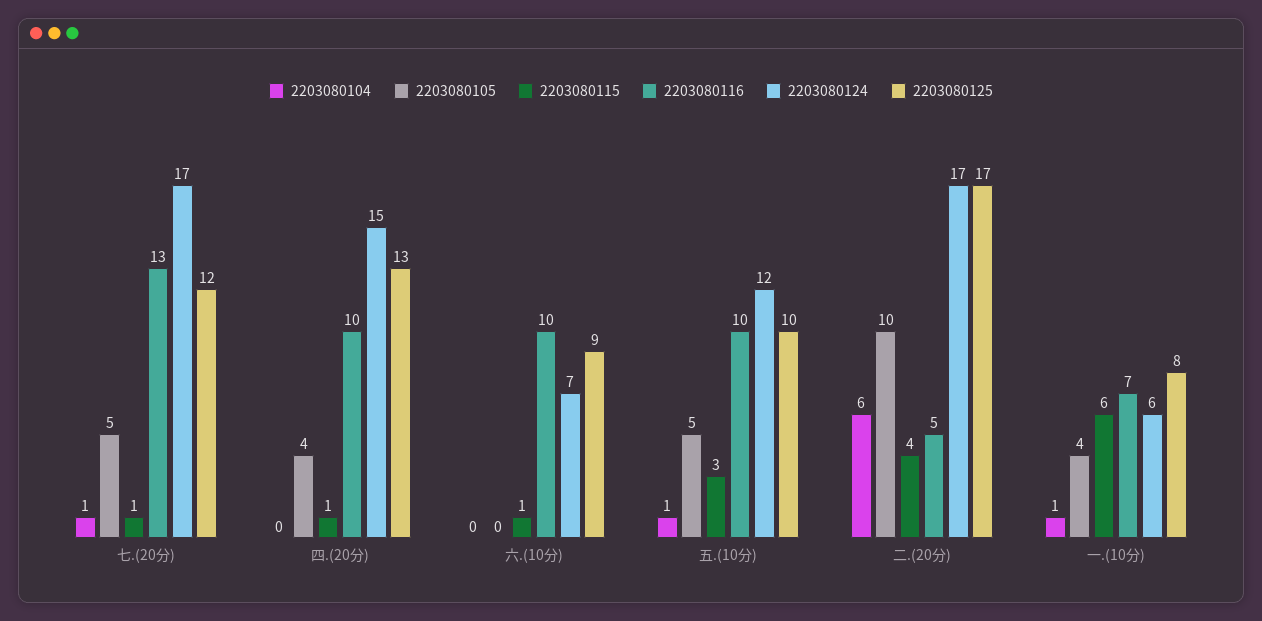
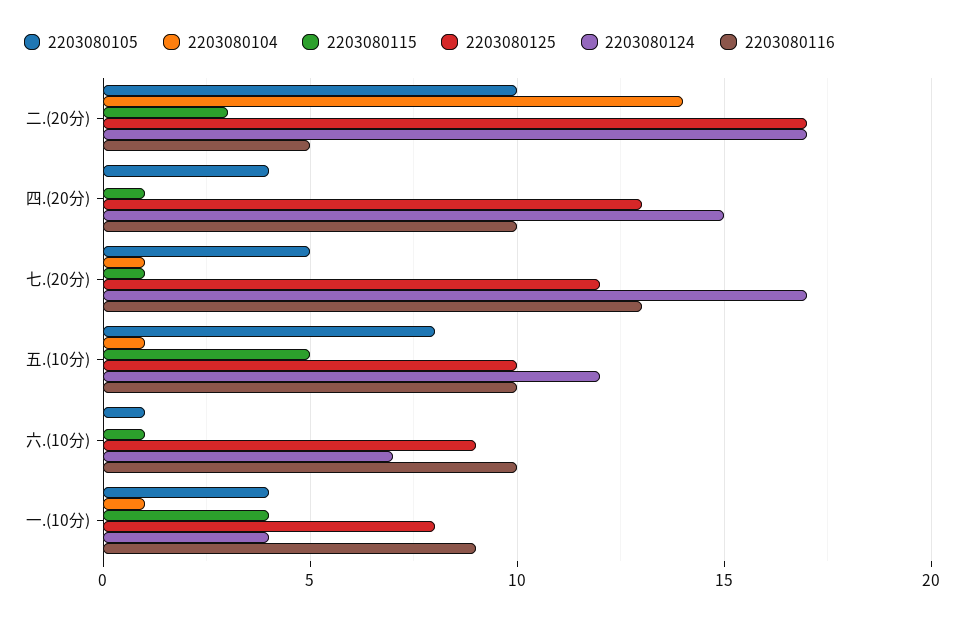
  {
    "2203080104": {
      "七.(20分)": 1,
      "四.(20分)": 0,
      "六.(10分)": 0,
      "五.(10分)": 1,
-     "二.(20分)": 6,
+     "二.(20分)": 14,
      "一.(10分)": 1
    },
    "2203080105": {
      "七.(20分)": 5,
      "四.(20分)": 4,
-     "六.(10分)": 0,
+     "六.(10分)": 1,
-     "五.(10分)": 5,
+     "五.(10分)": 8,
      "二.(20分)": 10,
      "一.(10分)": 4
    },
    "2203080115": {
      "七.(20分)": 1,
      "四.(20分)": 1,
      "六.(10分)": 1,
-     "五.(10分)": 3,
+     "五.(10分)": 5,
-     "二.(20分)": 4,
+     "二.(20分)": 3,
-     "一.(10分)": 6
+     "一.(10分)": 4
    },
    "2203080116": {
      "七.(20分)": 13,
      "四.(20分)": 10,
      "六.(10分)": 10,
      "五.(10分)": 10,
      "二.(20分)": 5,
-     "一.(10分)": 7
+     "一.(10分)": 9
    },
    "2203080124": {
      "七.(20分)": 17,
      "四.(20分)": 15,
      "六.(10分)": 7,
      "五.(10分)": 12,
      "二.(20分)": 17,
-     "一.(10分)": 6
+     "一.(10分)": 4
    },
    "2203080125": {
      "七.(20分)": 12,
      "四.(20分)": 13,
      "六.(10分)": 9,
      "五.(10分)": 10,
      "二.(20分)": 17,
      "一.(10分)": 8
    }
  }

